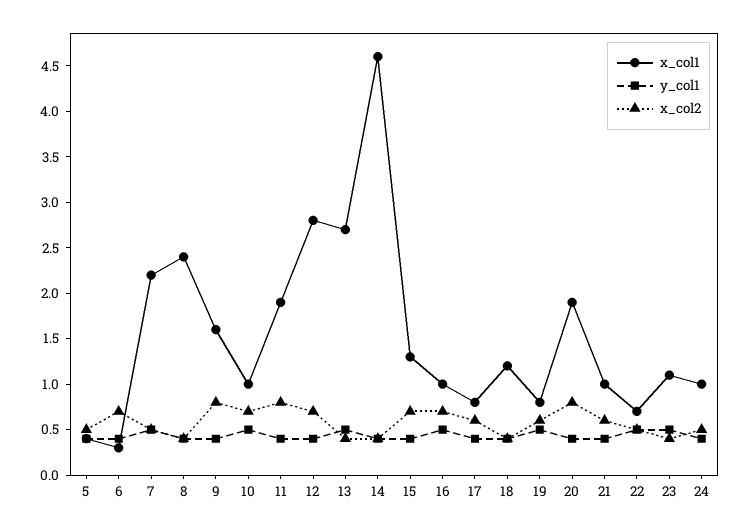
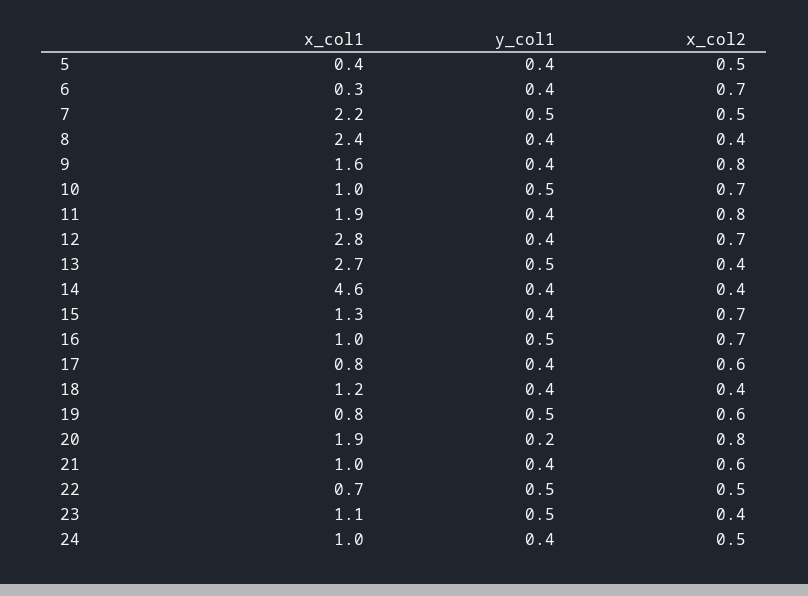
  {
    "x_col1": {
      "5": 0.4,
      "6": 0.3,
      "7": 2.2,
      "8": 2.4,
      "9": 1.6,
      "10": 1,
      "11": 1.9,
      "12": 2.8,
      "13": 2.7,
      "14": 4.6,
      "15": 1.3,
      "16": 1,
      "17": 0.8,
      "18": 1.2,
      "19": 0.8,
      "20": 1.9,
      "21": 1,
      "22": 0.7,
      "23": 1.1,
      "24": 1
    },
    "y_col1": {
      "5": 0.4,
      "6": 0.4,
      "7": 0.5,
      "8": 0.4,
      "9": 0.4,
      "10": 0.5,
      "11": 0.4,
      "12": 0.4,
      "13": 0.5,
      "14": 0.4,
      "15": 0.4,
      "16": 0.5,
      "17": 0.4,
      "18": 0.4,
      "19": 0.5,
-     "20": 0.4,
+     "20": 0.2,
      "21": 0.4,
      "22": 0.5,
      "23": 0.5,
      "24": 0.4
    },
    "x_col2": {
      "5": 0.5,
      "6": 0.7,
      "7": 0.5,
      "8": 0.4,
      "9": 0.8,
      "10": 0.7,
      "11": 0.8,
      "12": 0.7,
      "13": 0.4,
      "14": 0.4,
      "15": 0.7,
      "16": 0.7,
      "17": 0.6,
      "18": 0.4,
      "19": 0.6,
      "20": 0.8,
      "21": 0.6,
      "22": 0.5,
      "23": 0.4,
      "24": 0.5
    }
  }

